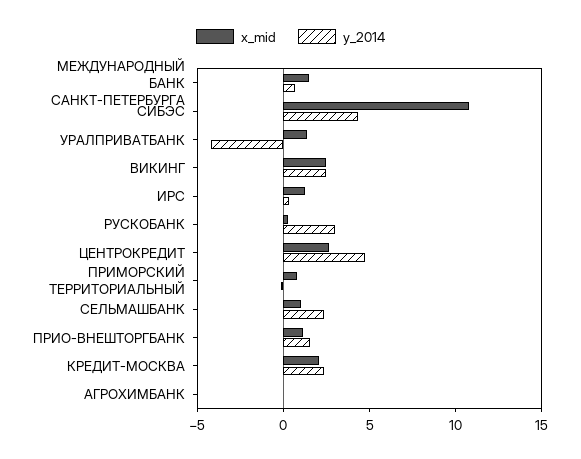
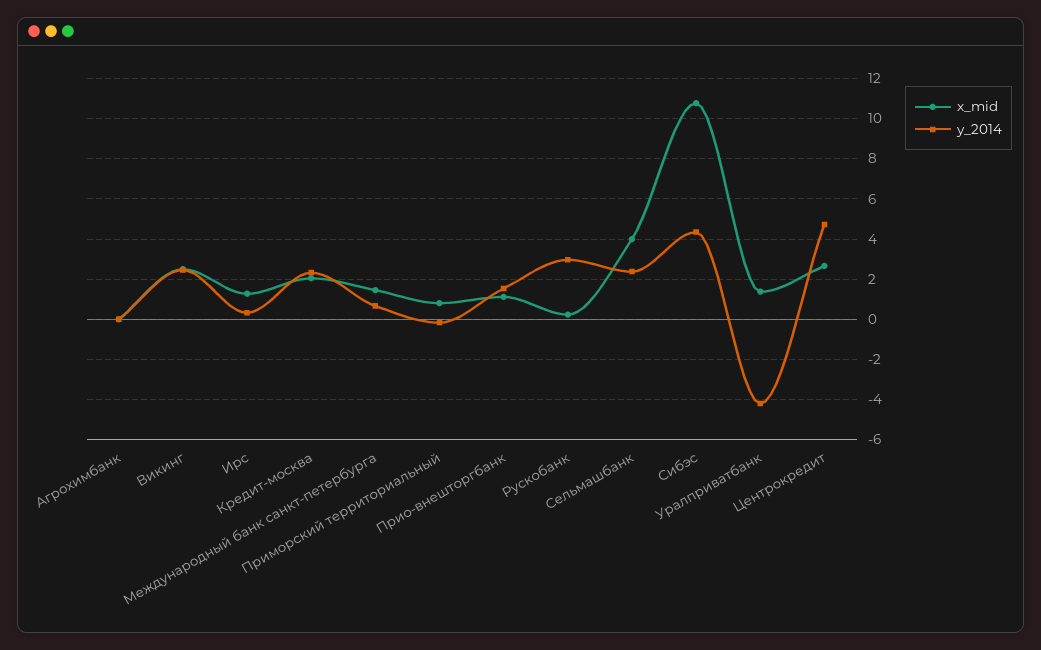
  {
    "x_mid": {
      "МЕЖДУНАРОДНЫЙ БАНК САНКТ-ПЕТЕРБУРГА": 1.5,
      "СИБЭС": 11,
      "УРАЛПРИВАТБАНК": 1.5,
      "ВИКИНГ": 2.5,
      "ИРС": 1.5,
      "РУСКОБАНК": 0,
      "ЦЕНТРОКРЕДИТ": 2.5,
      "ПРИМОРСКИЙ ТЕРРИТОРИАЛЬНЫЙ": 1,
-     "СЕЛЬМАШБАНК": 1,
+     "СЕЛЬМАШБАНК": 4,
      "ПРИО-ВНЕШТОРГБАНК": 1,
      "КРЕДИТ-МОСКВА": 2,
      "АГРОХИМБАНК": 0
    },
    "y_2014": {
      "МЕЖДУНАРОДНЫЙ БАНК САНКТ-ПЕТЕРБУРГА": 0.5,
      "СИБЭС": 4.5,
      "УРАЛПРИВАТБАНК": -4,
      "ВИКИНГ": 2.5,
      "ИРС": 0.5,
      "РУСКОБАНК": 3,
      "ЦЕНТРОКРЕДИТ": 4.5,
      "ПРИМОРСКИЙ ТЕРРИТОРИАЛЬНЫЙ": 0,
      "СЕЛЬМАШБАНК": 2.5,
      "ПРИО-ВНЕШТОРГБАНК": 1.5,
      "КРЕДИТ-МОСКВА": 2.5,
      "АГРОХИМБАНК": 0
    }
  }

